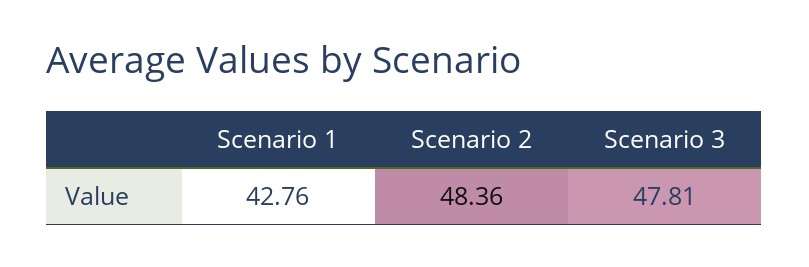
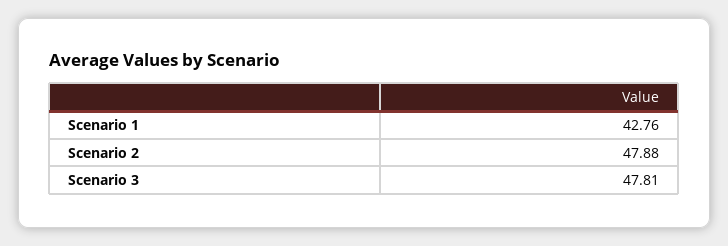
  {
    "Scenario 1": 42.76,
-   "Scenario 2": 48.36,
+   "Scenario 2": 47.88,
    "Scenario 3": 47.81
  }

